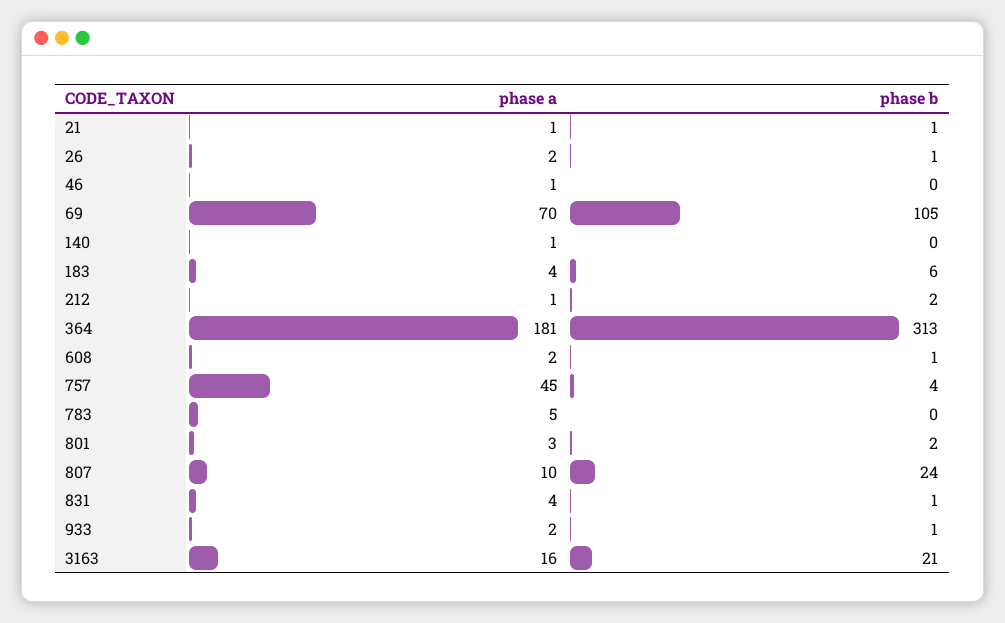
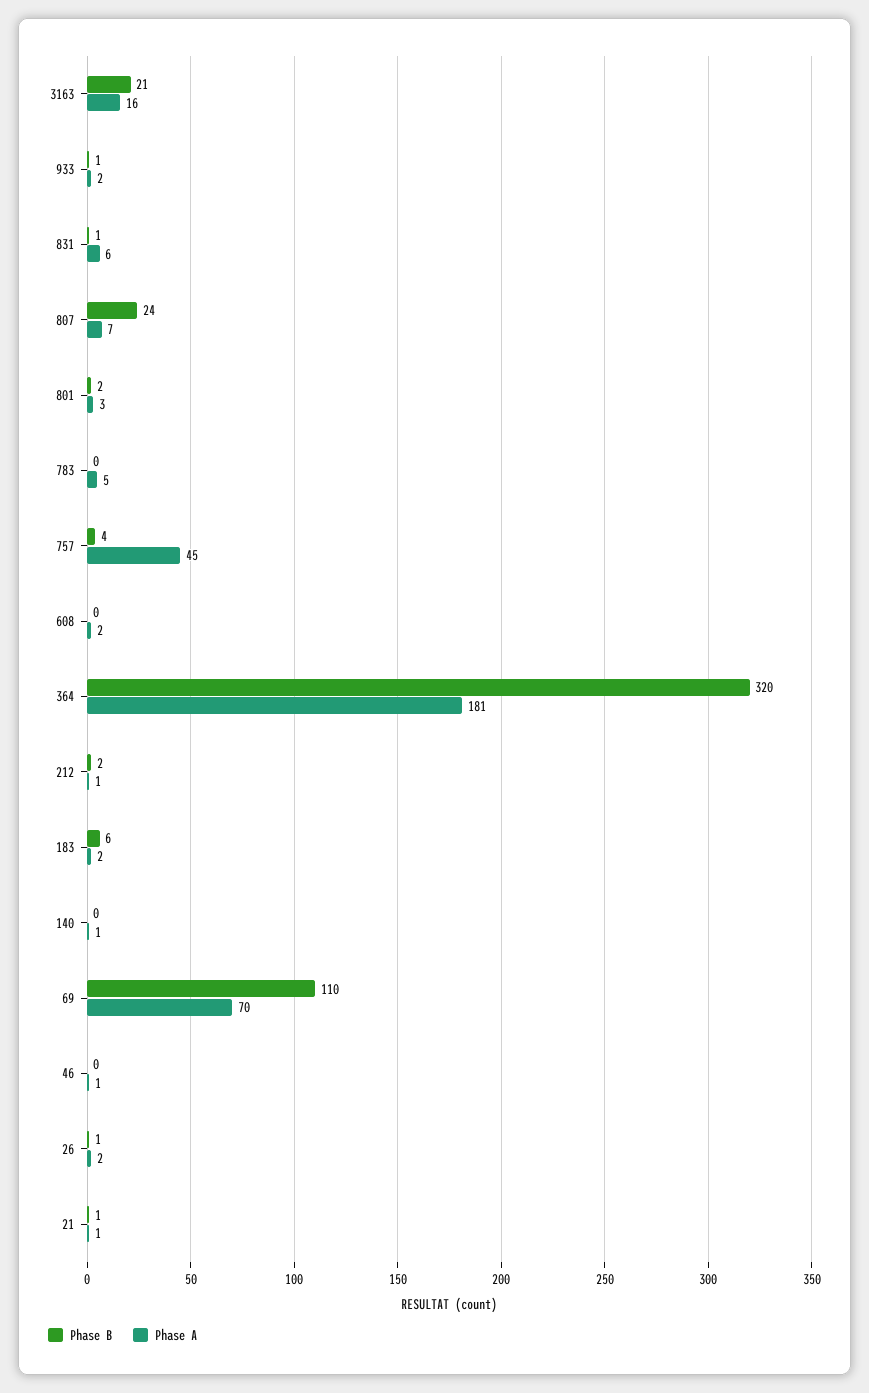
  {
    "phase a": {
      "21": 1,
      "26": 2,
      "46": 1,
      "69": 70,
      "140": 1,
-     "183": 4,
+     "183": 2,
      "212": 1,
      "364": 181,
      "608": 2,
      "757": 45,
      "783": 5,
      "801": 3,
-     "807": 10,
+     "807": 7,
-     "831": 4,
+     "831": 6,
      "933": 2,
      "3163": 16
    },
    "phase b": {
      "21": 1,
      "26": 1,
      "46": 0,
-     "69": 105,
+     "69": 110,
      "140": 0,
      "183": 6,
      "212": 2,
-     "364": 313,
+     "364": 320,
-     "608": 1,
+     "608": 0,
      "757": 4,
      "783": 0,
      "801": 2,
      "807": 24,
      "831": 1,
      "933": 1,
      "3163": 21
    }
  }

